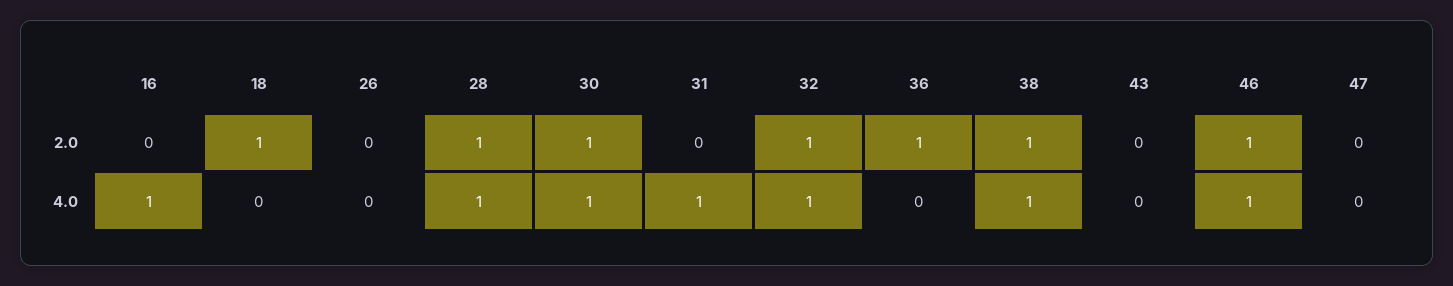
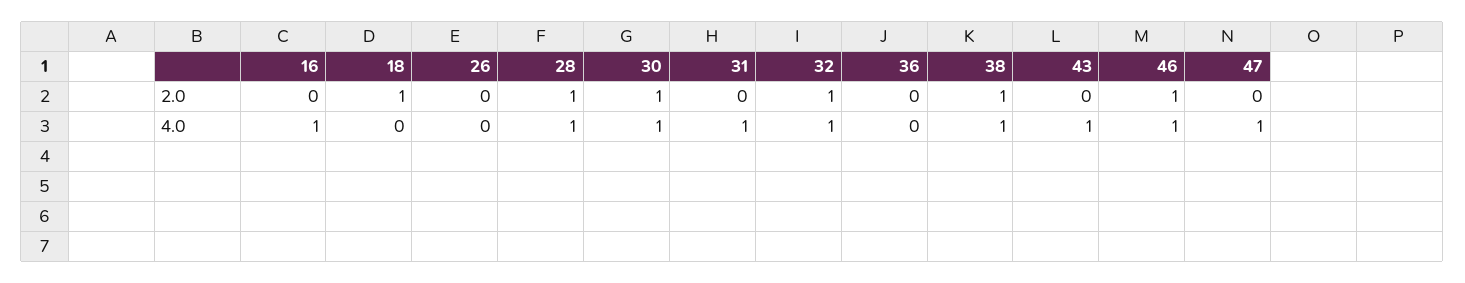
  {
    "16": {
      "2.0": 0,
      "4.0": 1
    },
    "18": {
      "2.0": 1,
      "4.0": 0
    },
    "26": {
      "2.0": 0,
      "4.0": 0
    },
    "28": {
      "2.0": 1,
      "4.0": 1
    },
    "30": {
      "2.0": 1,
      "4.0": 1
    },
    "31": {
      "2.0": 0,
      "4.0": 1
    },
    "32": {
      "2.0": 1,
      "4.0": 1
    },
    "36": {
-     "2.0": 1,
+     "2.0": 0,
      "4.0": 0
    },
    "38": {
      "2.0": 1,
      "4.0": 1
    },
    "43": {
      "2.0": 0,
-     "4.0": 0
+     "4.0": 1
    },
    "46": {
      "2.0": 1,
      "4.0": 1
    },
    "47": {
      "2.0": 0,
-     "4.0": 0
+     "4.0": 1
    }
  }

